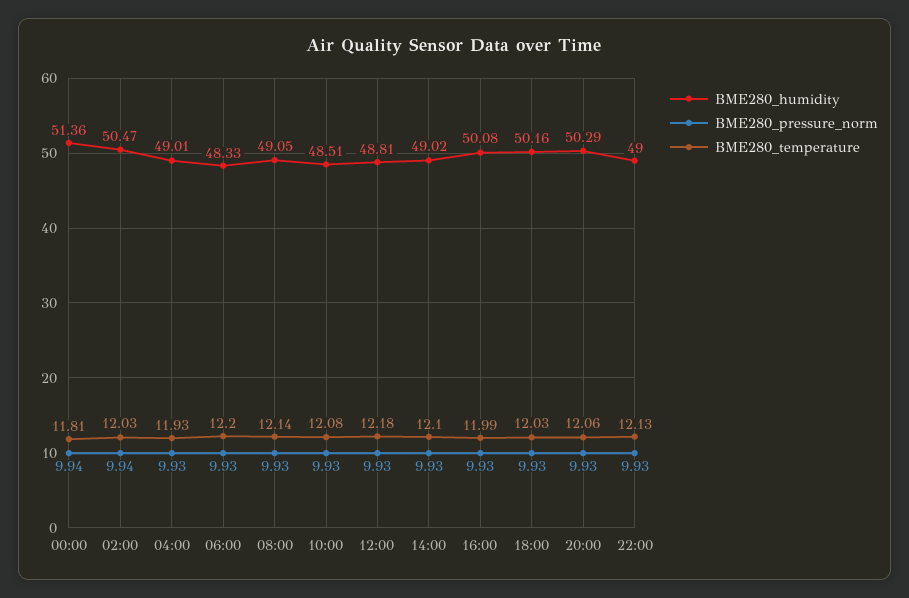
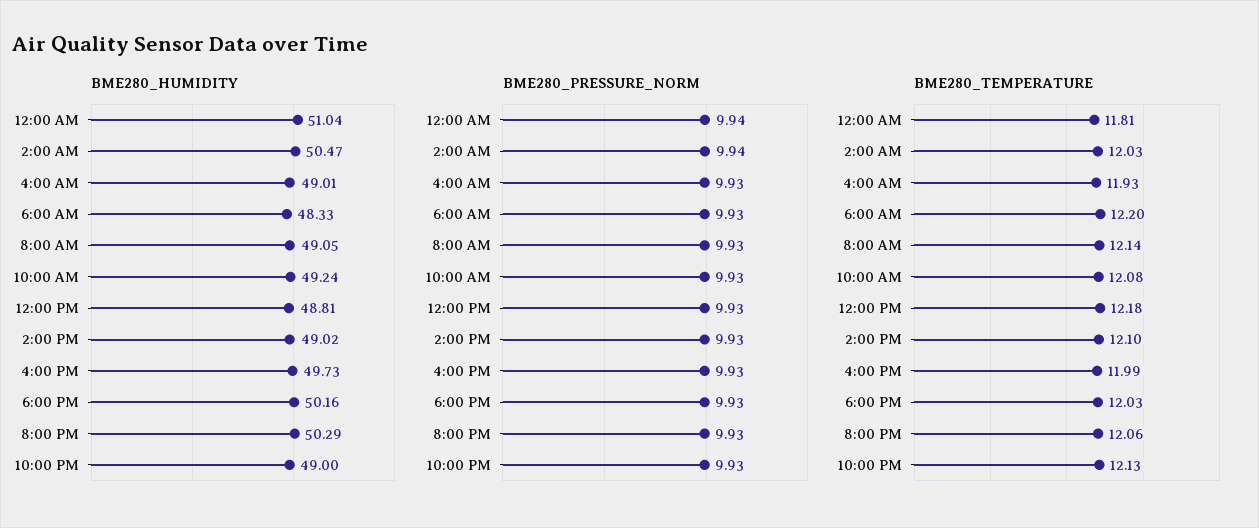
  {
    "BME280_humidity": {
-     "00:00": 51.36,
+     "00:00": 51.04,
      "02:00": 50.47,
      "04:00": 49.01,
      "06:00": 48.33,
      "08:00": 49.05,
-     "10:00": 48.51,
+     "10:00": 49.24,
      "12:00": 48.81,
      "14:00": 49.02,
-     "16:00": 50.08,
+     "16:00": 49.73,
      "18:00": 50.16,
      "20:00": 50.29,
      "22:00": 49
    },
    "BME280_pressure_norm": {
      "00:00": 9.94,
      "02:00": 9.94,
      "04:00": 9.93,
      "06:00": 9.93,
      "08:00": 9.93,
      "10:00": 9.93,
      "12:00": 9.93,
      "14:00": 9.93,
      "16:00": 9.93,
      "18:00": 9.93,
      "20:00": 9.93,
      "22:00": 9.93
    },
    "BME280_temperature": {
      "00:00": 11.81,
      "02:00": 12.03,
      "04:00": 11.93,
      "06:00": 12.2,
      "08:00": 12.14,
      "10:00": 12.08,
      "12:00": 12.18,
      "14:00": 12.1,
      "16:00": 11.99,
      "18:00": 12.03,
      "20:00": 12.06,
      "22:00": 12.13
    }
  }

